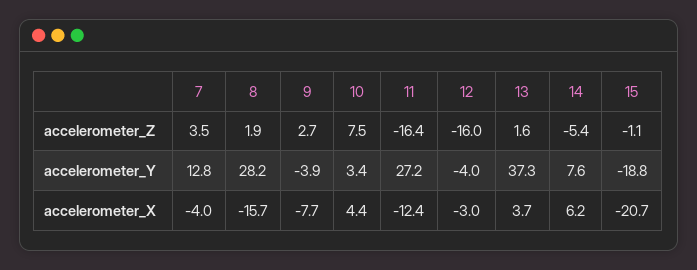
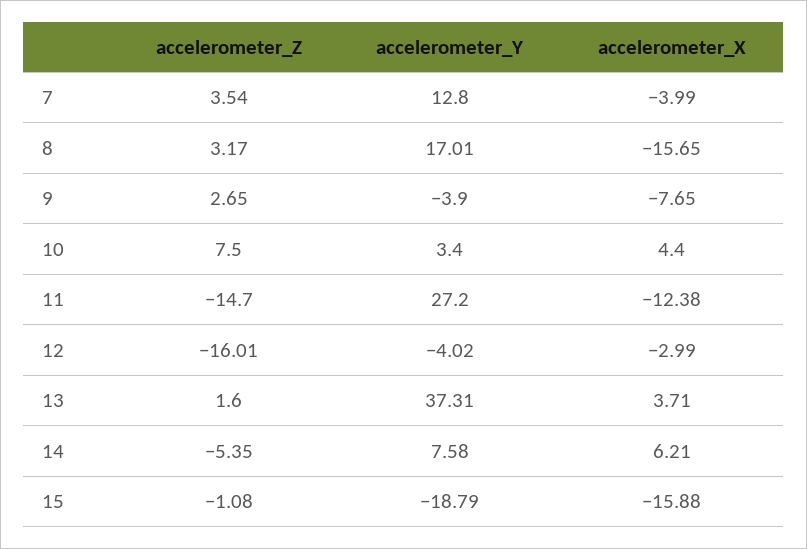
  {
    "7": {
      "accelerometer_Z": 3.54,
      "accelerometer_Y": 12.8,
      "accelerometer_X": -3.99
    },
    "8": {
-     "accelerometer_Z": 1.9,
+     "accelerometer_Z": 3.17,
-     "accelerometer_Y": 28.2,
+     "accelerometer_Y": 17.01,
      "accelerometer_X": -15.65
    },
    "9": {
      "accelerometer_Z": 2.65,
      "accelerometer_Y": -3.9,
      "accelerometer_X": -7.65
    },
    "10": {
      "accelerometer_Z": 7.5,
      "accelerometer_Y": 3.4,
      "accelerometer_X": 4.4
    },
    "11": {
-     "accelerometer_Z": -16.4,
+     "accelerometer_Z": -14.7,
      "accelerometer_Y": 27.2,
      "accelerometer_X": -12.38
    },
    "12": {
      "accelerometer_Z": -16.01,
      "accelerometer_Y": -4.02,
      "accelerometer_X": -2.99
    },
    "13": {
      "accelerometer_Z": 1.6,
      "accelerometer_Y": 37.31,
      "accelerometer_X": 3.71
    },
    "14": {
      "accelerometer_Z": -5.35,
      "accelerometer_Y": 7.58,
      "accelerometer_X": 6.21
    },
    "15": {
      "accelerometer_Z": -1.08,
      "accelerometer_Y": -18.79,
-     "accelerometer_X": -20.7
+     "accelerometer_X": -15.88
    }
  }

